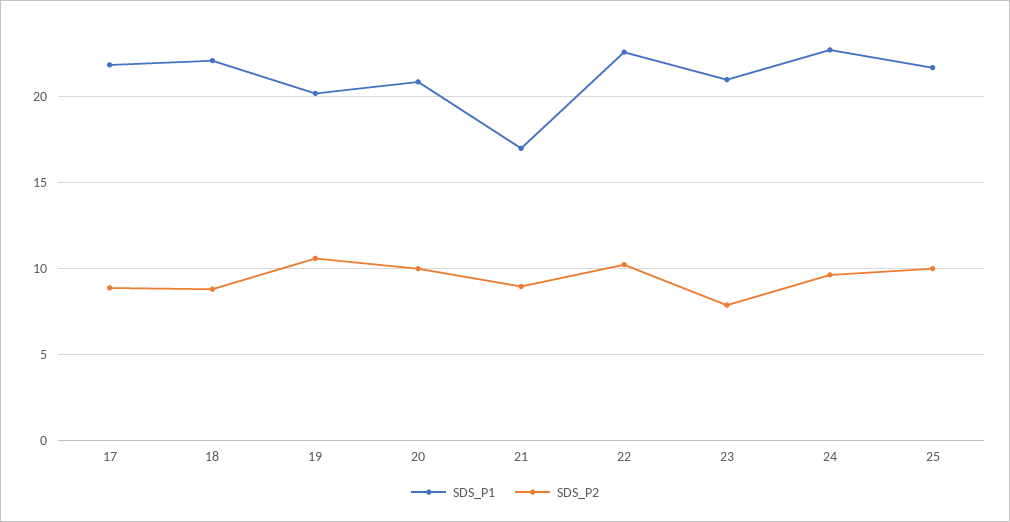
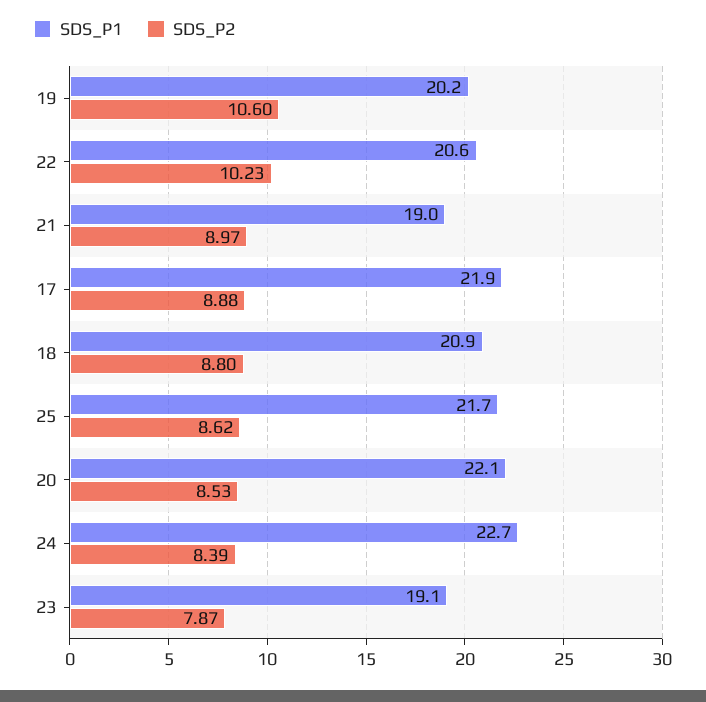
  {
    "SDS_P1": {
      "17": 21.9,
-     "18": 22,
+     "18": 20.9,
      "19": 20.2,
-     "20": 21,
+     "20": 22.1,
-     "21": 17,
+     "21": 19,
-     "22": 22.5,
+     "22": 20.6,
-     "23": 21,
+     "23": 19.1,
      "24": 22.7,
      "25": 21.7
    },
    "SDS_P2": {
      "17": 8.88,
      "18": 8.8,
      "19": 10.6,
-     "20": 10,
+     "20": 8.53,
      "21": 8.97,
      "22": 10.23,
      "23": 7.87,
-     "24": 9.5,
+     "24": 8.39,
-     "25": 10
+     "25": 8.62
    }
  }

